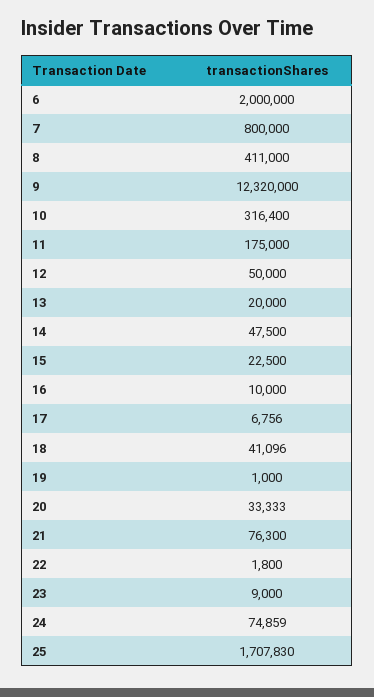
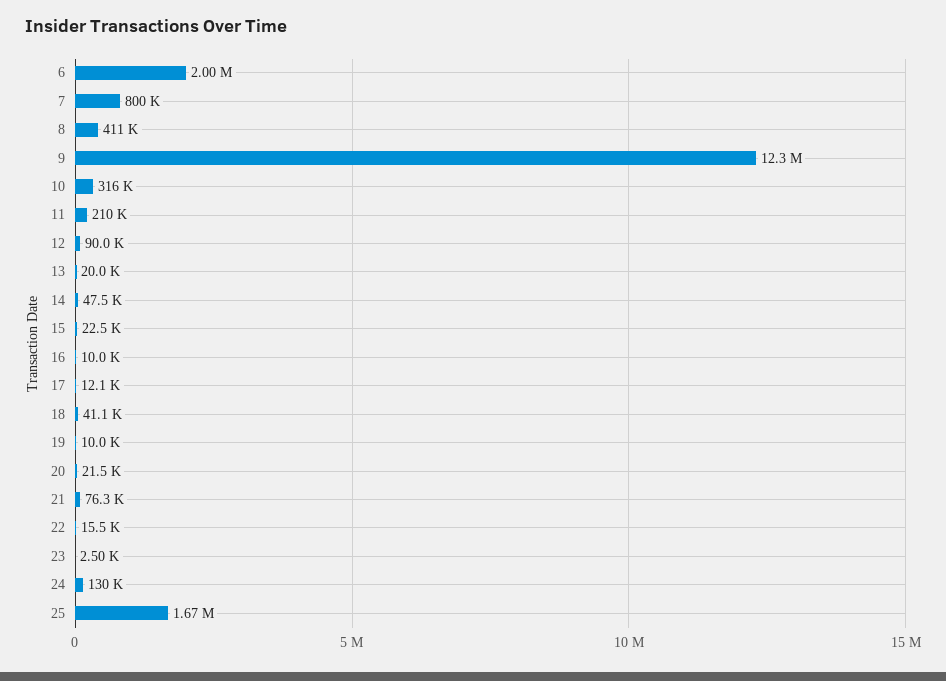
  {
    "6": 2000000,
    "7": 800000,
    "8": 411000,
    "9": 12320000,
    "10": 316400,
-   "11": 175000,
+   "11": 210000,
-   "12": 50000,
+   "12": 90000,
    "13": 20000,
    "14": 47500,
    "15": 22500,
    "16": 10000,
-   "17": 6756,
+   "17": 12100,
    "18": 41096,
-   "19": 1000,
+   "19": 10000,
-   "20": 33333,
+   "20": 21500,
    "21": 76300,
-   "22": 1800,
+   "22": 15500,
-   "23": 9000,
+   "23": 2500,
-   "24": 74859,
+   "24": 130000,
-   "25": 1707830
+   "25": 1670000
  }

